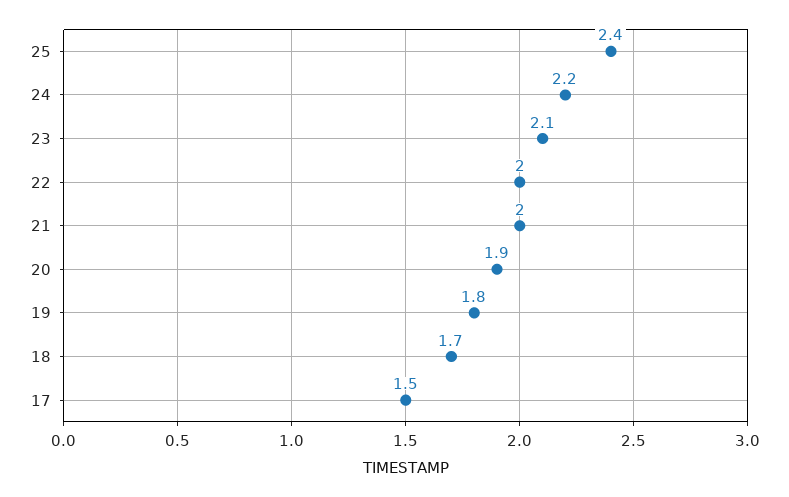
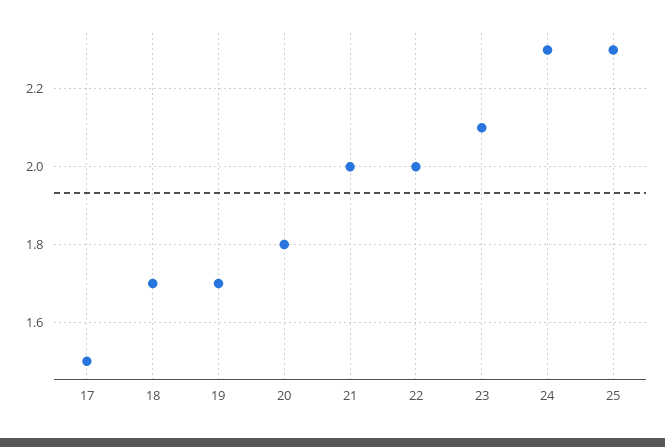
  {
-   "25": 2.4,
+   "25": 2.3,
-   "24": 2.2,
+   "24": 2.3,
    "23": 2.1,
    "22": 2,
    "21": 2,
-   "20": 1.9,
+   "20": 1.8,
-   "19": 1.8,
+   "19": 1.7,
    "18": 1.7,
    "17": 1.5
  }

